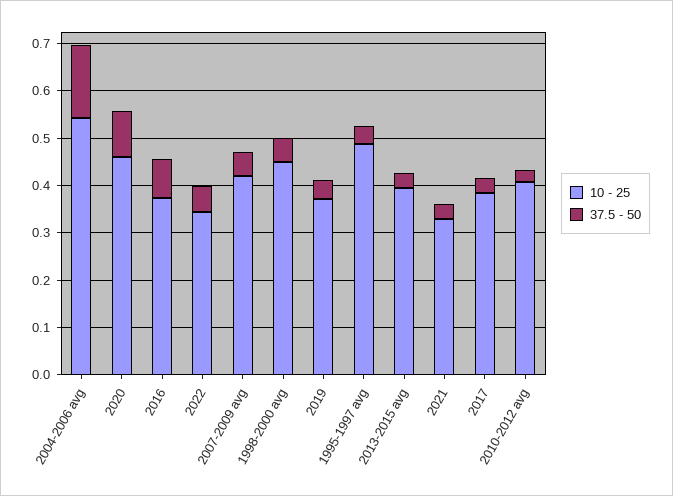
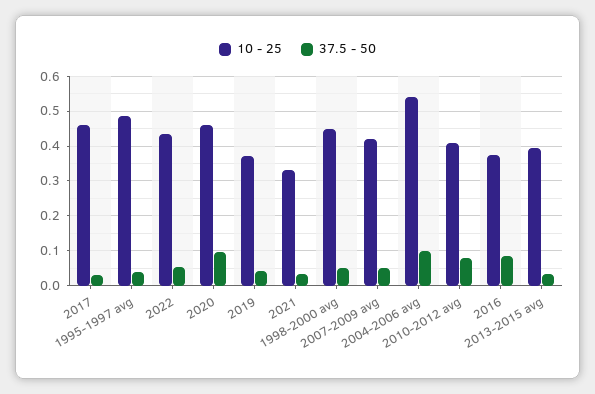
  {
    "10 - 25": {
      "2004-2006 avg": 0.54,
      "2020": 0.46,
      "2016": 0.38,
-     "2022": 0.34,
+     "2022": 0.44,
      "2007-2009 avg": 0.42,
      "1998-2000 avg": 0.44,
      "2019": 0.38,
      "1995-1997 avg": 0.48,
      "2013-2015 avg": 0.4,
      "2021": 0.34,
-     "2017": 0.38,
+     "2017": 0.46,
      "2010-2012 avg": 0.4
    },
    "37.5 - 50": {
-     "2004-2006 avg": 0.16,
+     "2004-2006 avg": 0.1,
      "2020": 0.1,
      "2016": 0.08,
      "2022": 0.06,
      "2007-2009 avg": 0.06,
      "1998-2000 avg": 0.06,
      "2019": 0.04,
      "1995-1997 avg": 0.04,
      "2013-2015 avg": 0.04,
      "2021": 0.04,
      "2017": 0.04,
-     "2010-2012 avg": 0.02
+     "2010-2012 avg": 0.08
    }
  }

